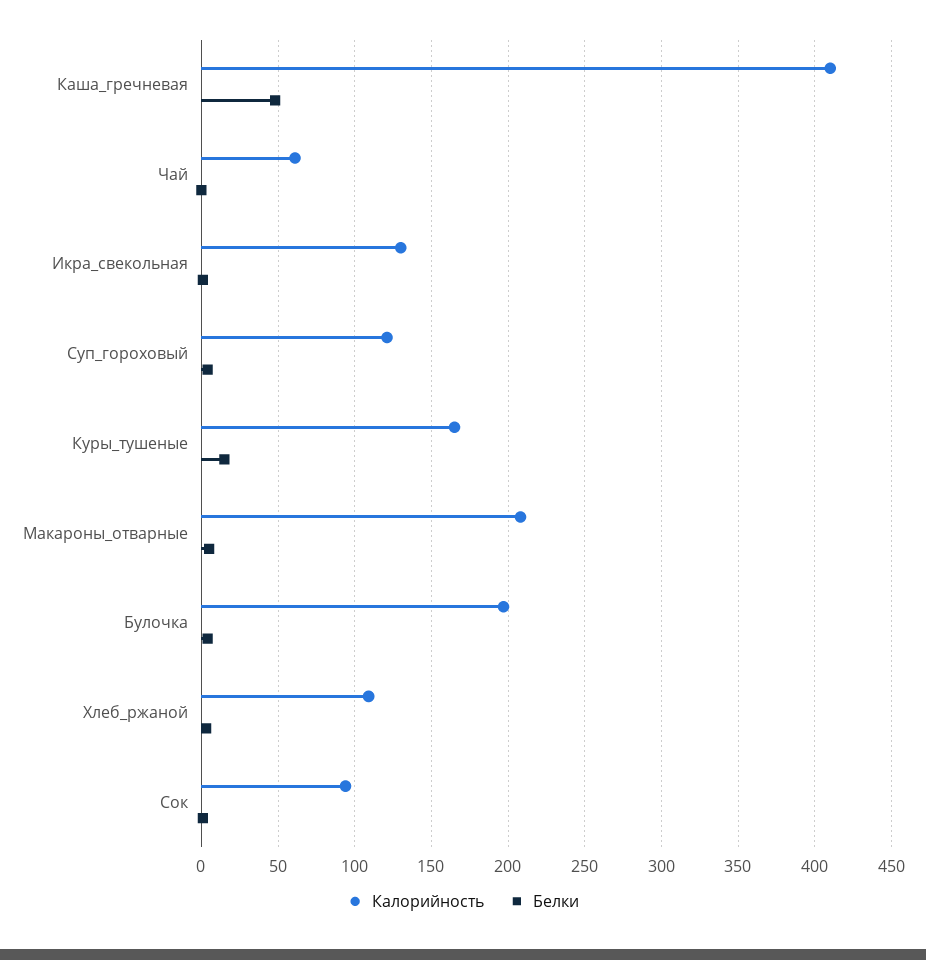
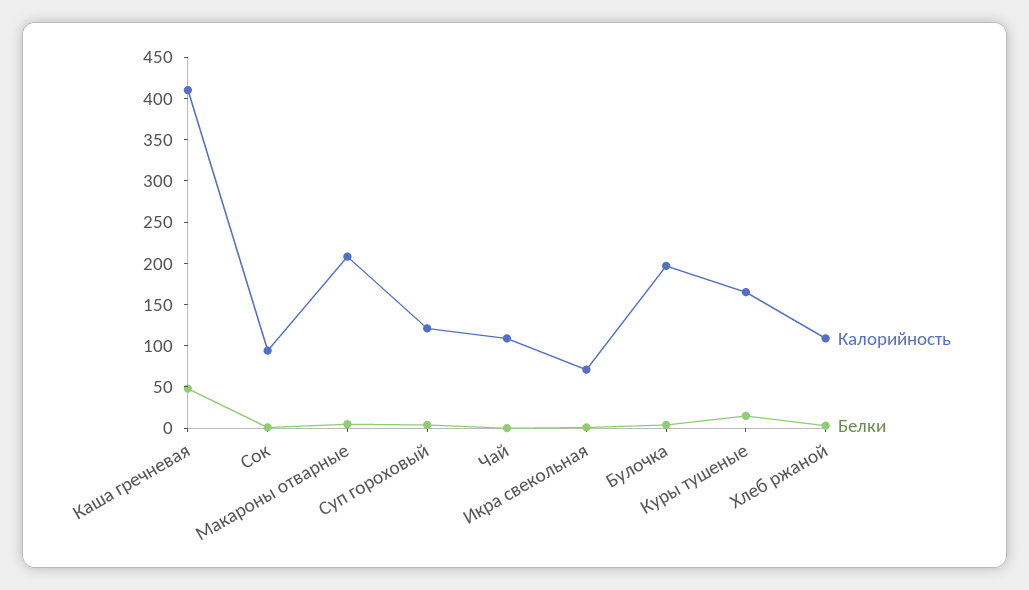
  {
    "Калорийность": {
      "Каша_гречневая": 410,
-     "Чай": 60,
+     "Чай": 110,
-     "Икра_свекольная": 130,
+     "Икра_свекольная": 70,
      "Суп_гороховый": 120,
      "Куры_тушеные": 165,
      "Макароны_отварные": 210,
      "Булочка": 195,
      "Хлеб_ржаной": 110,
      "Сок": 95
    },
    "Белки": {
      "Каша_гречневая": 50,
      "Чай": 0,
      "Икра_свекольная": 0,
      "Суп_гороховый": 5,
      "Куры_тушеные": 15,
      "Макароны_отварные": 5,
      "Булочка": 5,
      "Хлеб_ржаной": 5,
      "Сок": 0
    }
  }

